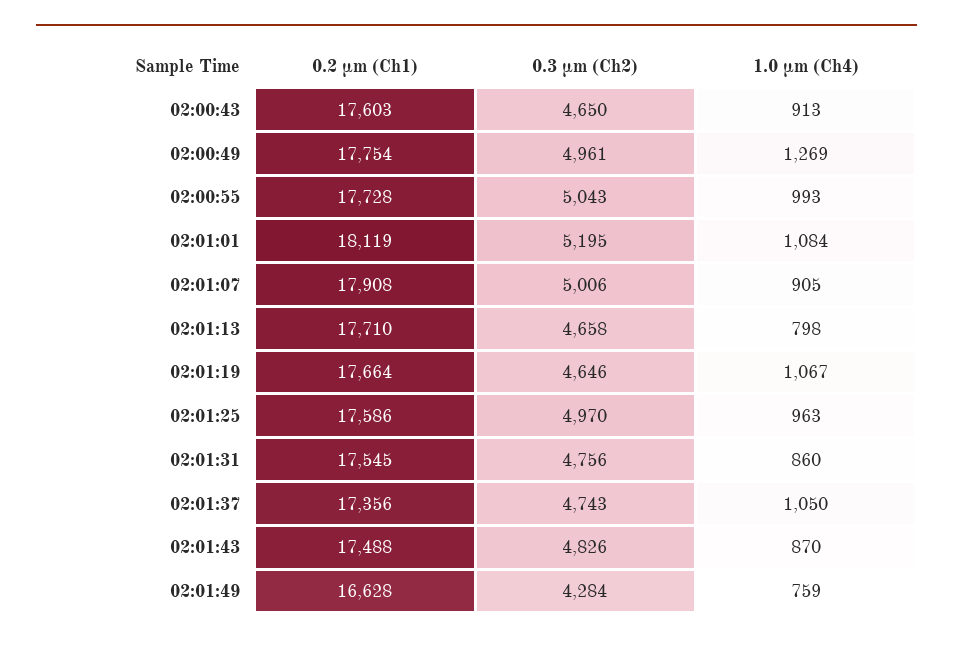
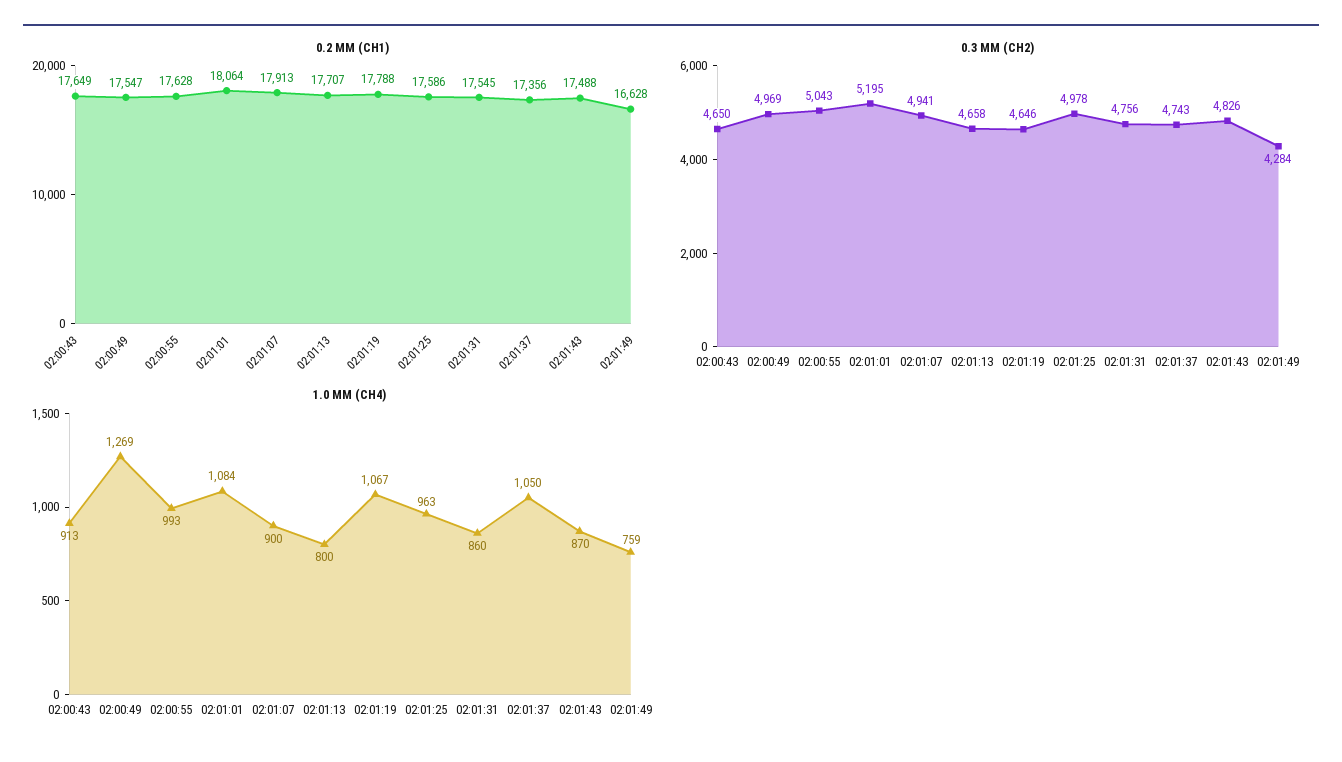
  {
    "0.2 µm (Ch1)": {
-     "02:00:43": 17603,
+     "02:00:43": 17649,
-     "02:00:49": 17754,
+     "02:00:49": 17547,
-     "02:00:55": 17728,
+     "02:00:55": 17628,
-     "02:01:01": 18119,
+     "02:01:01": 18064,
-     "02:01:07": 17908,
+     "02:01:07": 17913,
-     "02:01:13": 17710,
+     "02:01:13": 17707,
-     "02:01:19": 17664,
+     "02:01:19": 17788,
      "02:01:25": 17586,
      "02:01:31": 17545,
      "02:01:37": 17356,
      "02:01:43": 17488,
      "02:01:49": 16628
    },
    "0.3 µm (Ch2)": {
      "02:00:43": 4650,
-     "02:00:49": 4961,
+     "02:00:49": 4969,
      "02:00:55": 5043,
      "02:01:01": 5195,
-     "02:01:07": 5006,
+     "02:01:07": 4941,
      "02:01:13": 4658,
      "02:01:19": 4646,
-     "02:01:25": 4970,
+     "02:01:25": 4978,
      "02:01:31": 4756,
      "02:01:37": 4743,
      "02:01:43": 4826,
      "02:01:49": 4284
    },
    "1.0 µm (Ch4)": {
      "02:00:43": 913,
      "02:00:49": 1269,
      "02:00:55": 993,
      "02:01:01": 1084,
-     "02:01:07": 905,
+     "02:01:07": 900,
-     "02:01:13": 798,
+     "02:01:13": 800,
      "02:01:19": 1067,
      "02:01:25": 963,
      "02:01:31": 860,
      "02:01:37": 1050,
      "02:01:43": 870,
      "02:01:49": 759
    }
  }

